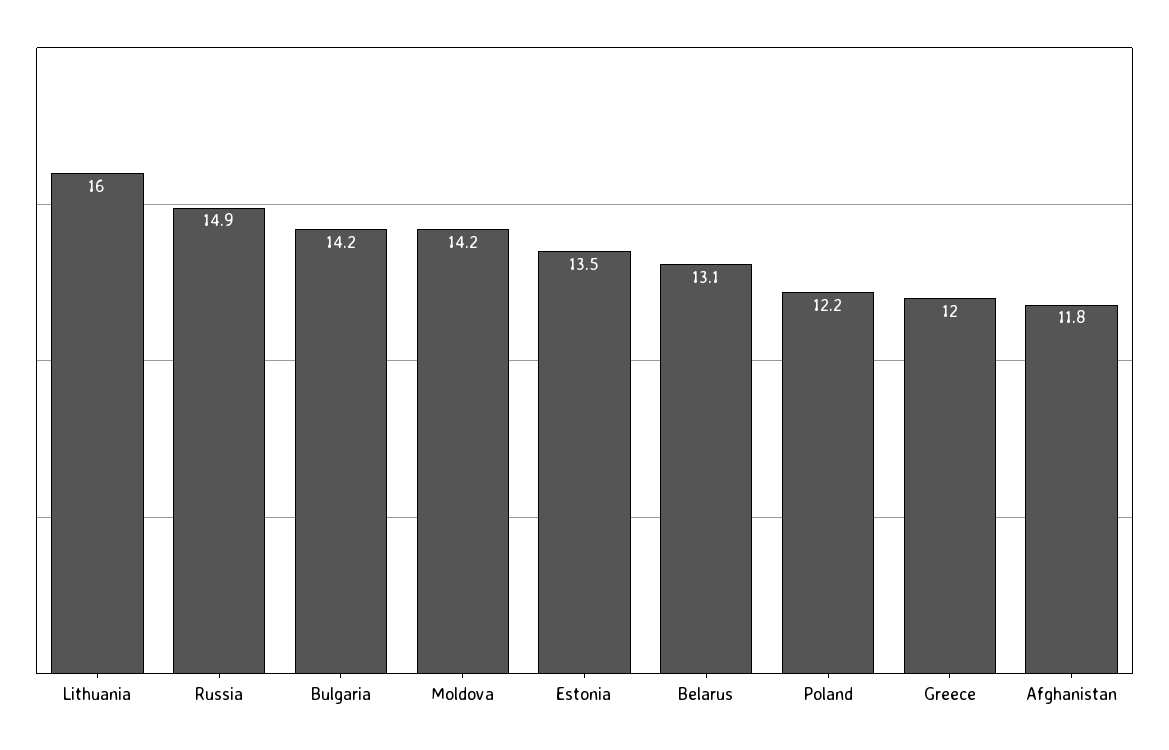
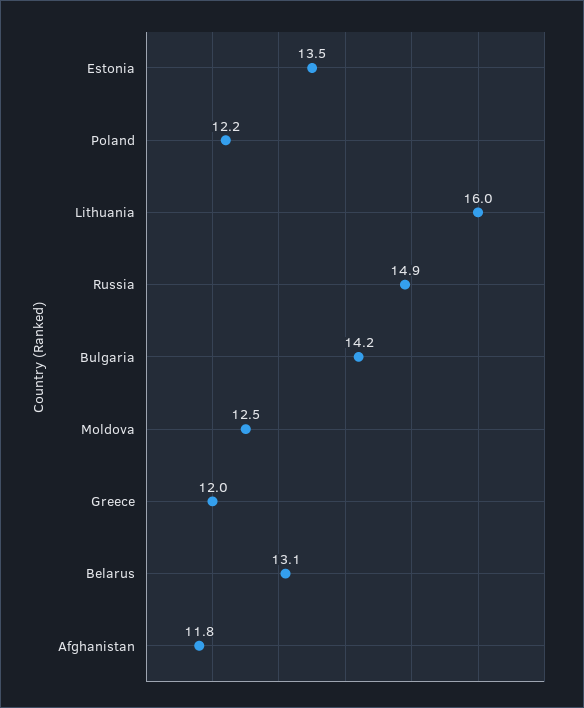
  {
    "Lithuania": 16,
    "Russia": 14.9,
    "Bulgaria": 14.2,
-   "Moldova": 14.2,
+   "Moldova": 12.5,
    "Estonia": 13.5,
    "Belarus": 13.1,
    "Poland": 12.2,
    "Greece": 12,
    "Afghanistan": 11.8
  }

